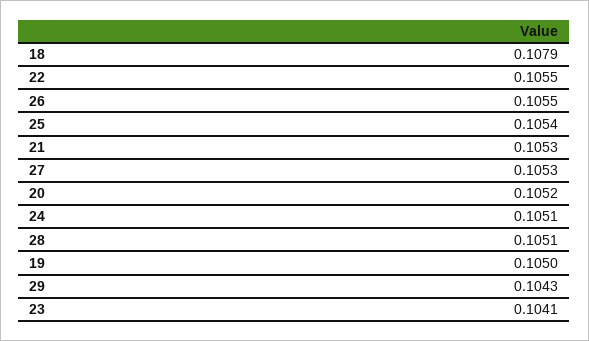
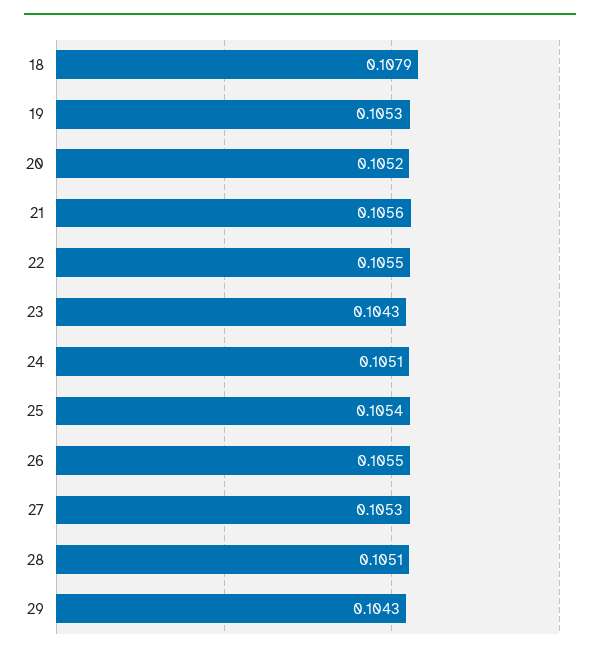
  {
    "18": 0.1079,
    "22": 0.1055,
    "26": 0.1055,
    "25": 0.1054,
-   "21": 0.1053,
+   "21": 0.1056,
    "27": 0.1053,
    "20": 0.1052,
    "24": 0.1051,
    "28": 0.1051,
-   "19": 0.105,
+   "19": 0.1053,
    "29": 0.1043,
-   "23": 0.1041
+   "23": 0.1043
  }

